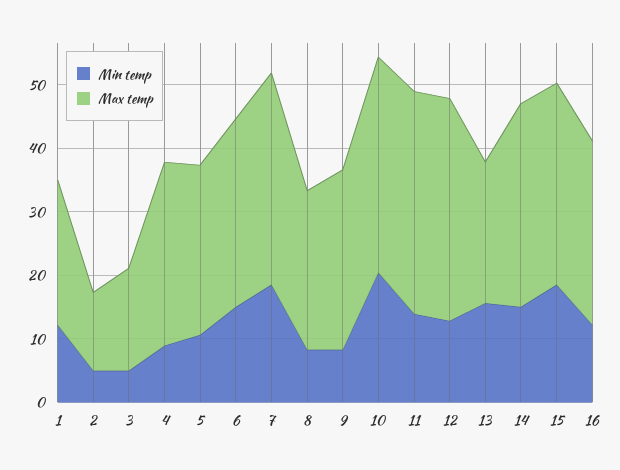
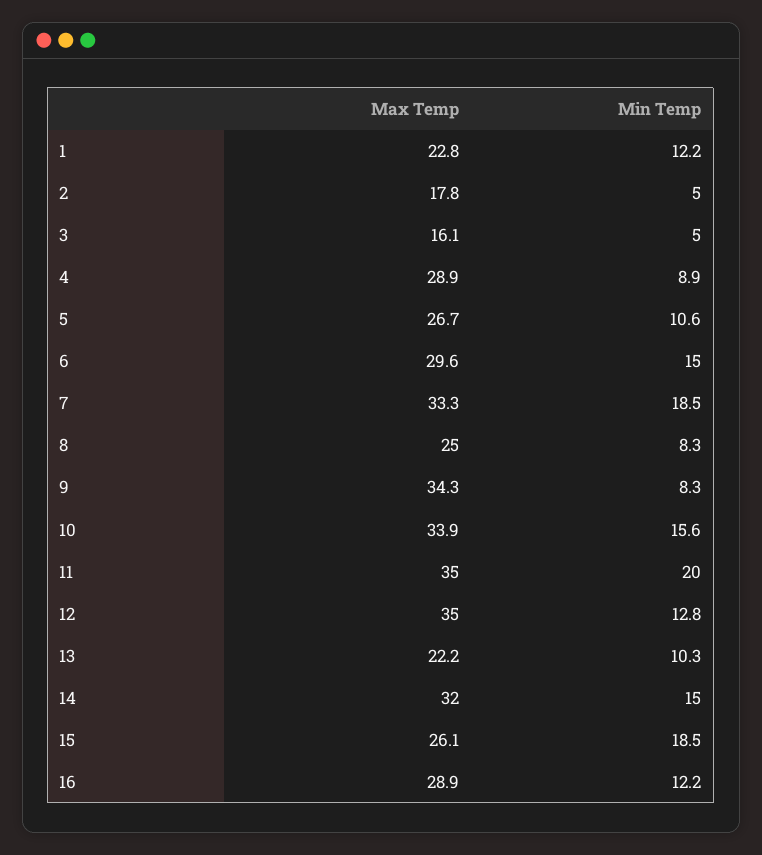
  {
    "Min temp": {
      "1": 12.2,
      "2": 5,
      "3": 5,
      "4": 8.9,
      "5": 10.6,
      "6": 15,
      "7": 18.5,
      "8": 8.3,
      "9": 8.3,
-     "10": 20,
+     "10": 15.6,
-     "11": 14,
+     "11": 20,
      "12": 12.8,
-     "13": 16,
+     "13": 10.3,
      "14": 15,
      "15": 18.5,
      "16": 12.2
    },
    "Max temp": {
      "1": 22.8,
-     "2": 12,
+     "2": 17.8,
      "3": 16.1,
      "4": 28.9,
      "5": 26.7,
      "6": 29.6,
      "7": 33.3,
      "8": 25,
-     "9": 28,
+     "9": 34.3,
      "10": 33.9,
      "11": 35,
      "12": 35,
      "13": 22.2,
      "14": 32,
-     "15": 32,
+     "15": 26.1,
      "16": 28.9
    }
  }

